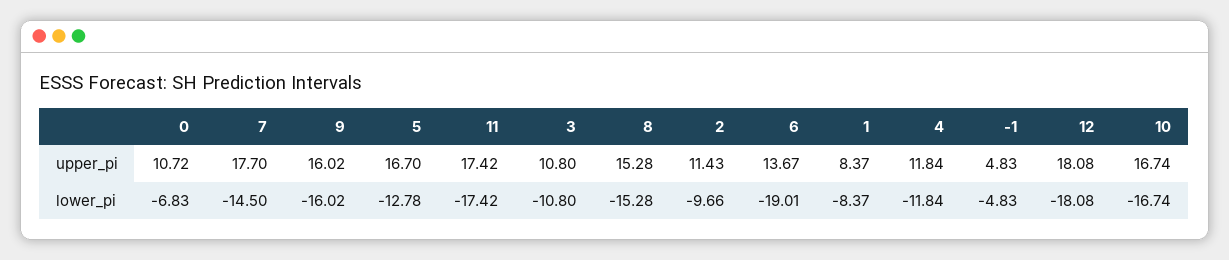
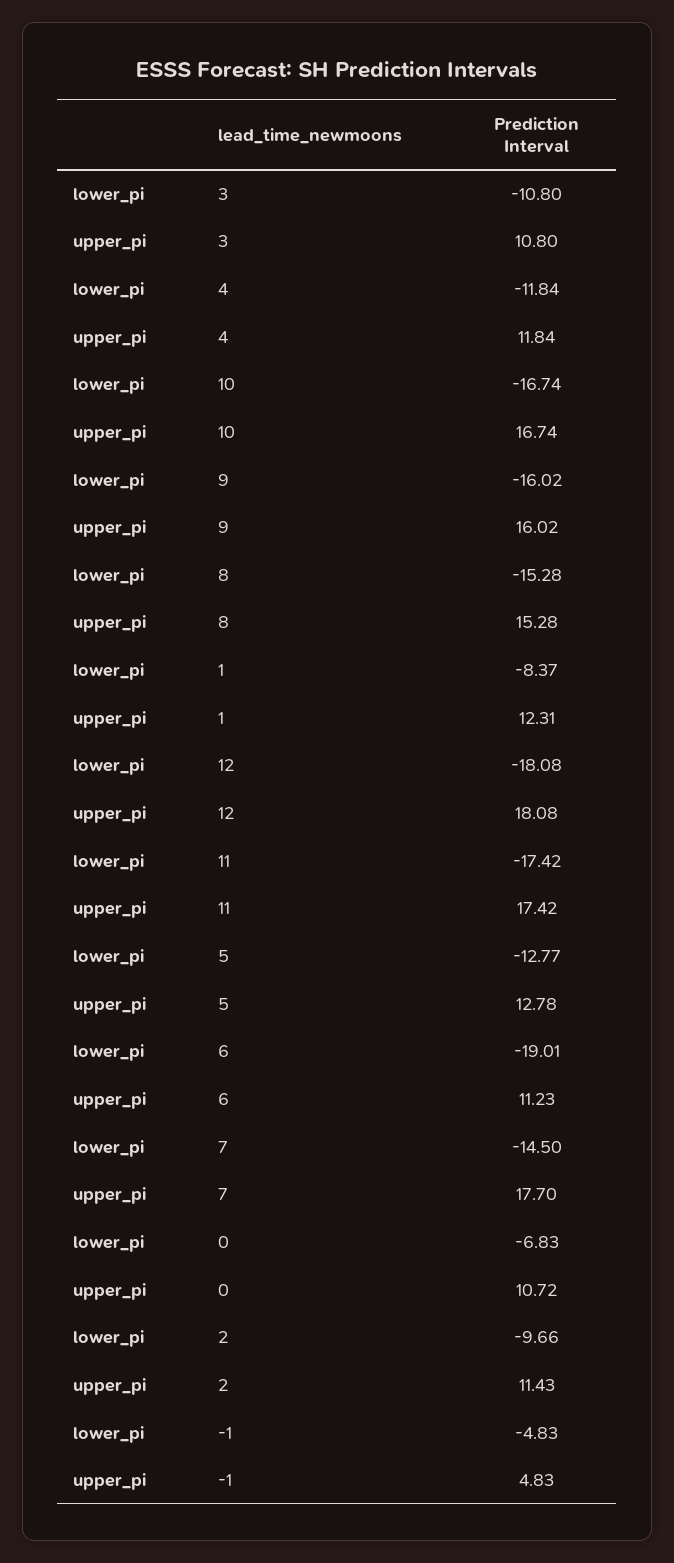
  {
    "0": {
      "upper_pi": 10.72,
      "lower_pi": -6.83
    },
    "7": {
      "upper_pi": 17.7,
      "lower_pi": -14.5
    },
    "9": {
      "upper_pi": 16.02,
      "lower_pi": -16.02
    },
    "5": {
-     "upper_pi": 16.7,
+     "upper_pi": 12.78,
-     "lower_pi": -12.78
+     "lower_pi": -12.77
    },
    "11": {
      "upper_pi": 17.42,
      "lower_pi": -17.42
    },
    "3": {
      "upper_pi": 10.8,
      "lower_pi": -10.8
    },
    "8": {
      "upper_pi": 15.28,
      "lower_pi": -15.28
    },
    "2": {
      "upper_pi": 11.43,
      "lower_pi": -9.66
    },
    "6": {
-     "upper_pi": 13.67,
+     "upper_pi": 11.23,
      "lower_pi": -19.01
    },
    "1": {
-     "upper_pi": 8.37,
+     "upper_pi": 12.31,
      "lower_pi": -8.37
    },
    "4": {
      "upper_pi": 11.84,
      "lower_pi": -11.84
    },
    "-1": {
      "upper_pi": 4.83,
      "lower_pi": -4.83
    },
    "12": {
      "upper_pi": 18.08,
      "lower_pi": -18.08
    },
    "10": {
      "upper_pi": 16.74,
      "lower_pi": -16.74
    }
  }

